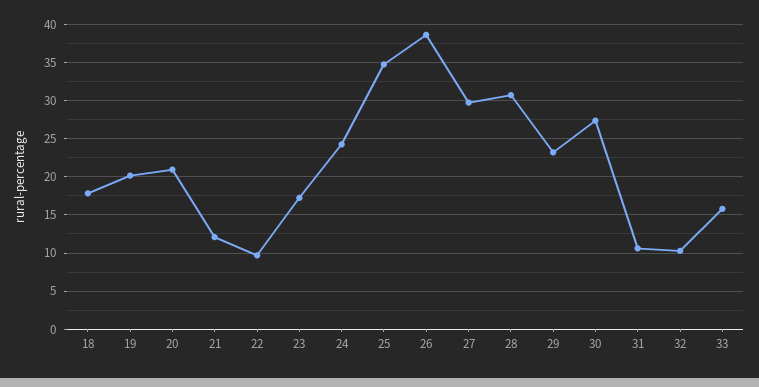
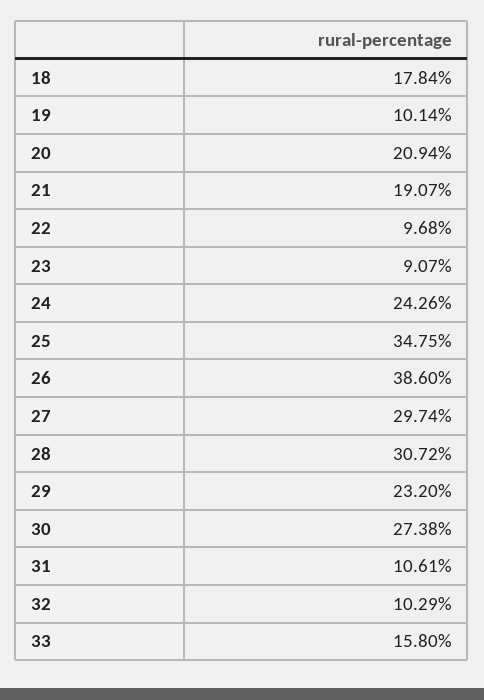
  {
    "18": 17.84,
-   "19": 20,
+   "19": 10.14,
    "20": 20.94,
-   "21": 12,
+   "21": 19.07,
    "22": 9.68,
-   "23": 17,
+   "23": 9.07,
    "24": 24.26,
    "25": 34.75,
    "26": 38.6,
    "27": 29.74,
    "28": 30.72,
    "29": 23.2,
    "30": 27.38,
    "31": 10.61,
    "32": 10.29,
    "33": 15.8
  }

